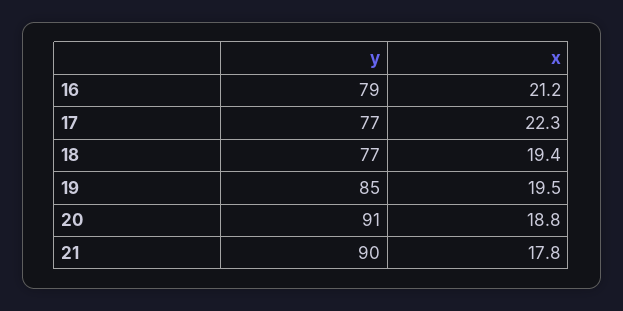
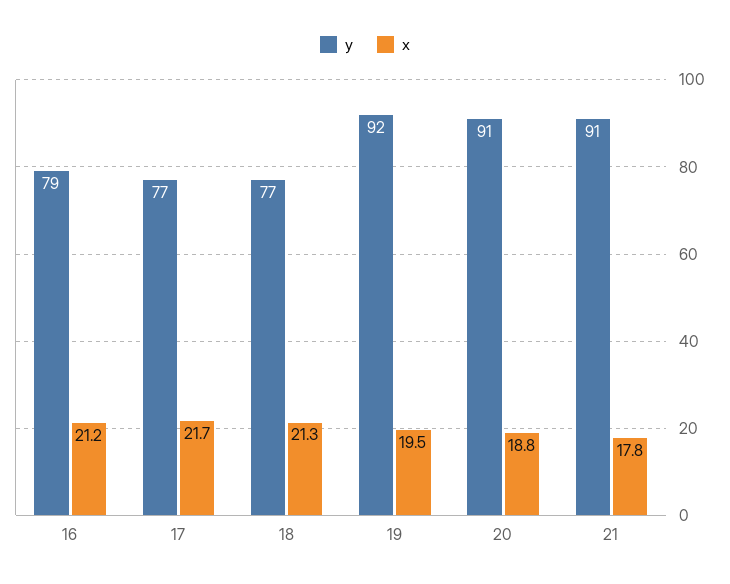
  {
    "y": {
      "16": 79,
      "17": 77,
      "18": 77,
-     "19": 85,
+     "19": 92,
      "20": 91,
-     "21": 90
+     "21": 91
    },
    "x": {
      "16": 21.2,
-     "17": 22.3,
+     "17": 21.7,
-     "18": 19.4,
+     "18": 21.3,
      "19": 19.5,
      "20": 18.8,
      "21": 17.8
    }
  }

